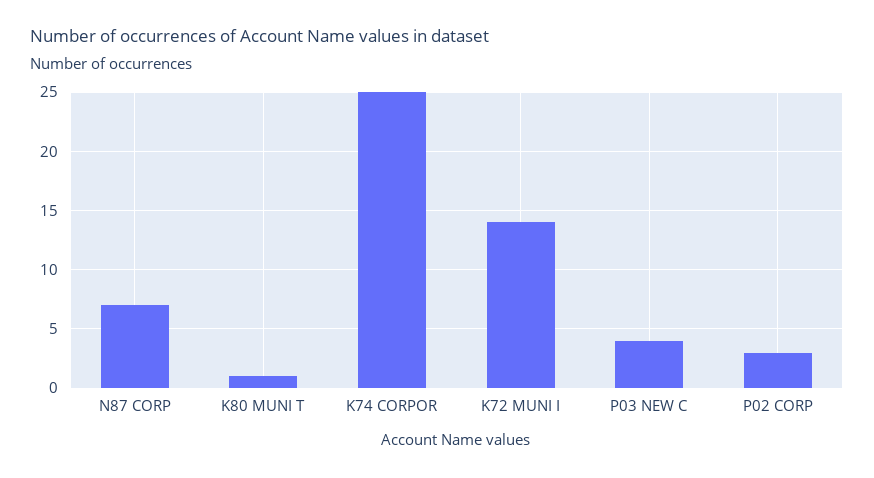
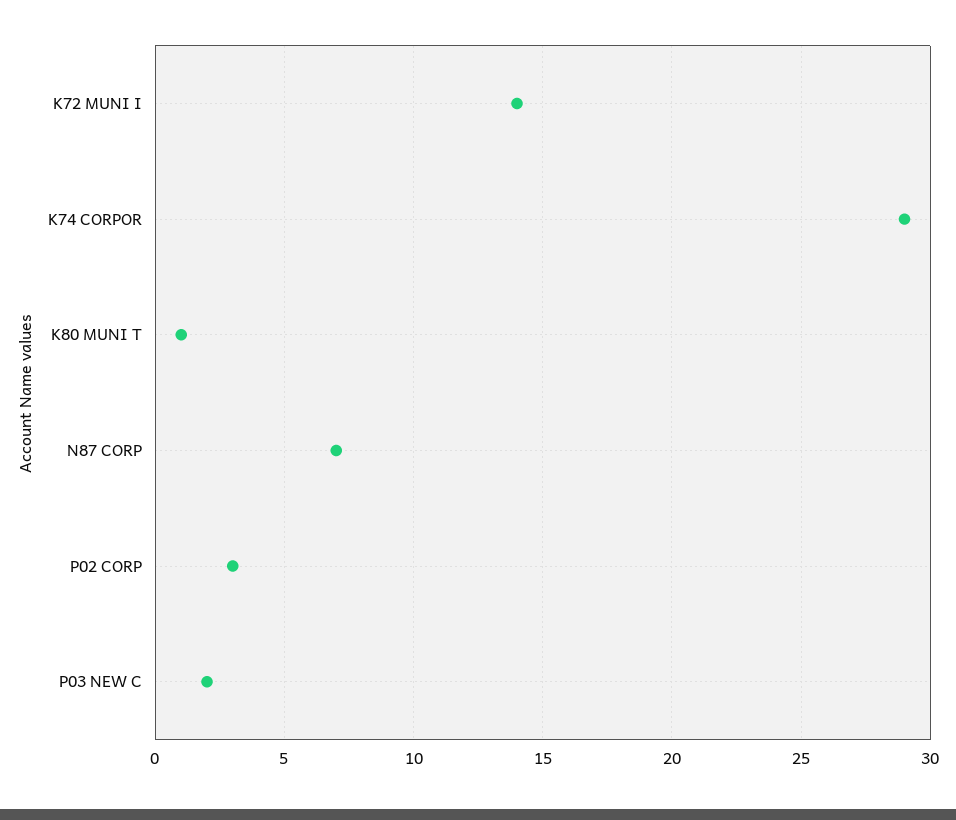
  {
    "N87 CORP": 7,
    "K80 MUNI T": 1,
-   "K74 CORPOR": 25,
+   "K74 CORPOR": 29,
    "K72 MUNI I": 14,
-   "P03 NEW C": 4,
+   "P03 NEW C": 2,
    "P02 CORP": 3
  }

